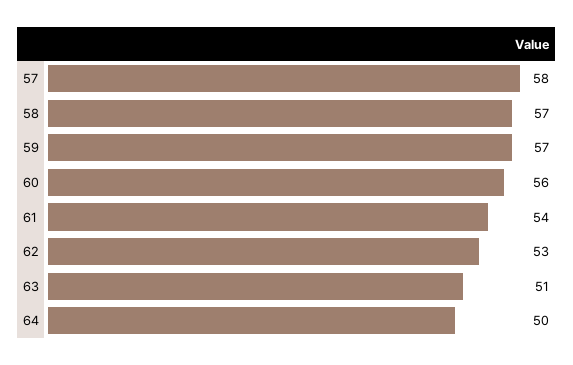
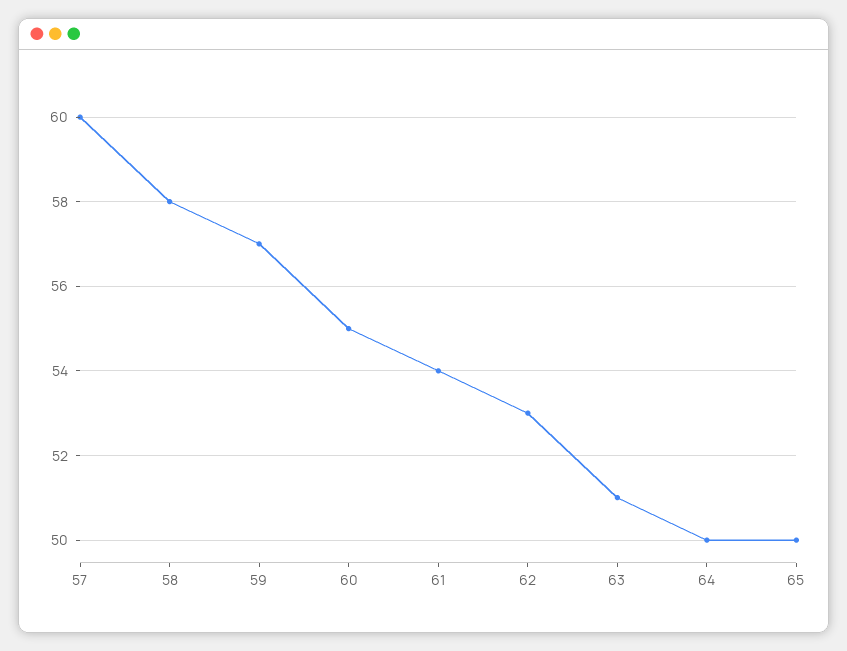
  {
-   "57": 58,
+   "57": 60,
-   "58": 57,
+   "58": 58,
    "59": 57,
-   "60": 56,
+   "60": 55,
    "61": 54,
    "62": 53,
    "63": 51,
-   "64": 50
+   "64": 50,
+   "65": 50
  }

